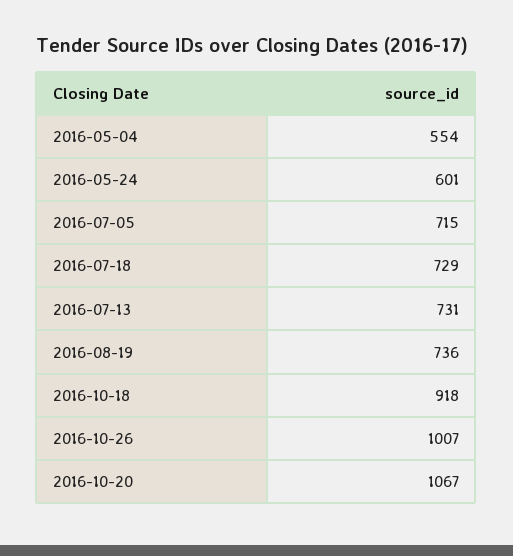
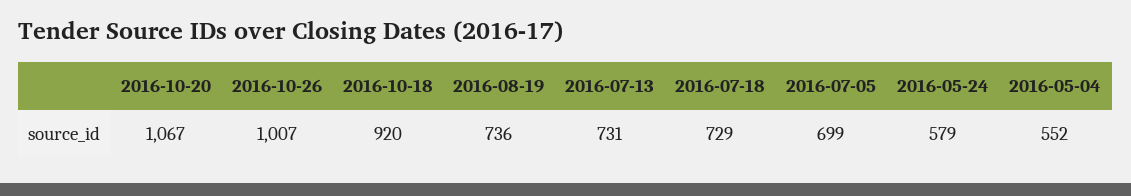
  {
-   "2016-05-04": 554,
+   "2016-05-04": 552,
-   "2016-05-24": 601,
+   "2016-05-24": 579,
-   "2016-07-05": 715,
+   "2016-07-05": 699,
    "2016-07-18": 729,
    "2016-07-13": 731,
    "2016-08-19": 736,
-   "2016-10-18": 918,
+   "2016-10-18": 920,
    "2016-10-26": 1007,
    "2016-10-20": 1067
  }

